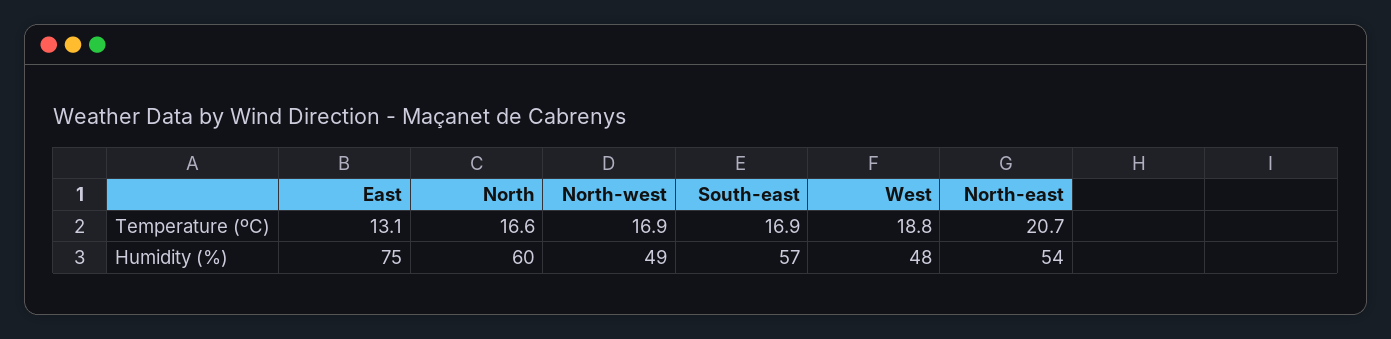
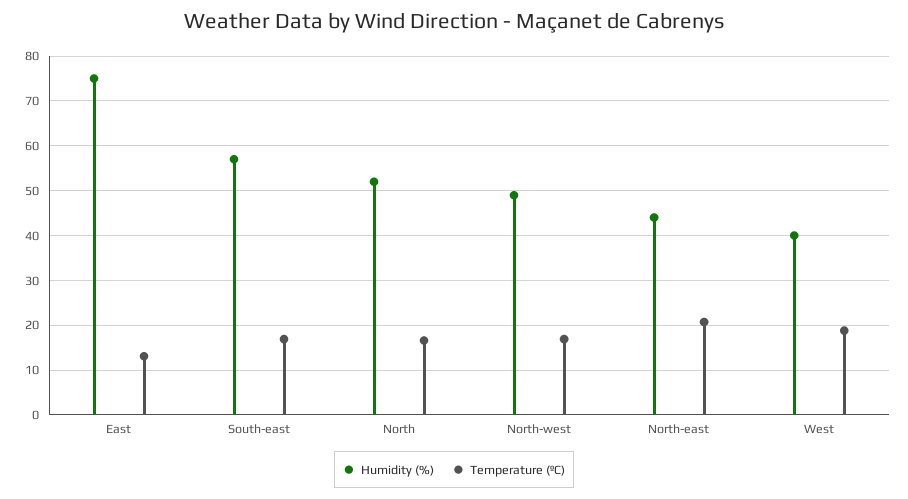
  {
    "Temperature (ºC)": {
      "East": 13.1,
      "North": 16.6,
      "North-west": 16.9,
      "South-east": 16.9,
      "West": 18.8,
      "North-east": 20.7
    },
    "Humidity (%)": {
      "East": 75,
-     "North": 60,
+     "North": 52,
      "North-west": 49,
      "South-east": 57,
-     "West": 48,
+     "West": 40,
-     "North-east": 54
+     "North-east": 44
    }
  }

